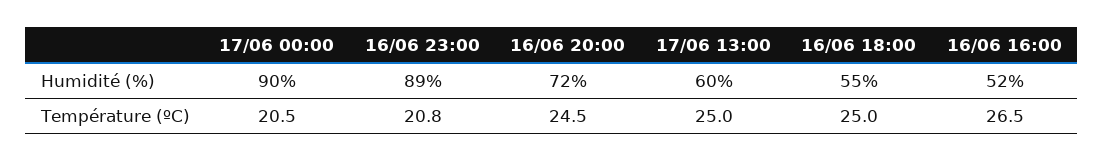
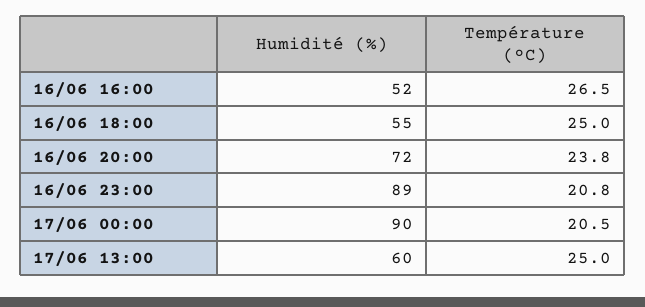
  {
    "17/06 00:00": {
      "Humidité (%)": 90,
      "Température (ºC)": 20.5
    },
    "16/06 23:00": {
      "Humidité (%)": 89,
      "Température (ºC)": 20.8
    },
    "16/06 20:00": {
      "Humidité (%)": 72,
-     "Température (ºC)": 24.5
+     "Température (ºC)": 23.8
    },
    "17/06 13:00": {
      "Humidité (%)": 60,
      "Température (ºC)": 25
    },
    "16/06 18:00": {
      "Humidité (%)": 55,
      "Température (ºC)": 25
    },
    "16/06 16:00": {
      "Humidité (%)": 52,
      "Température (ºC)": 26.5
    }
  }

